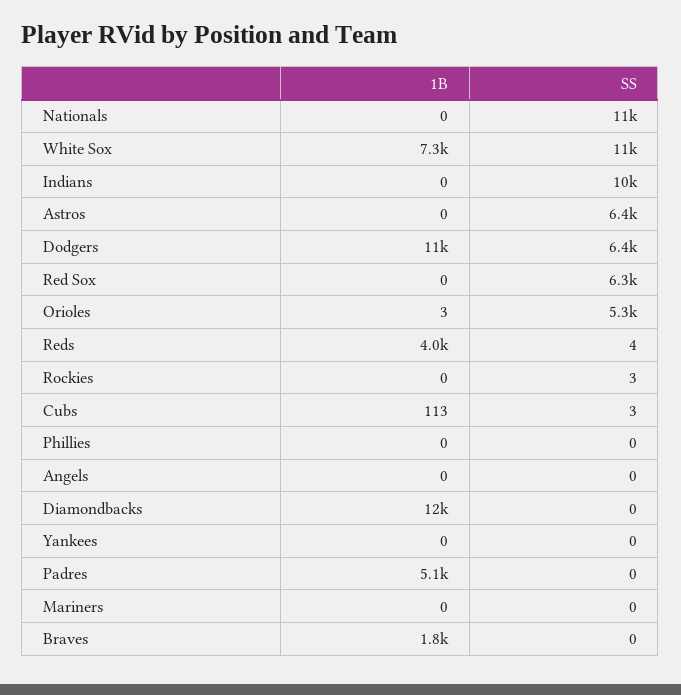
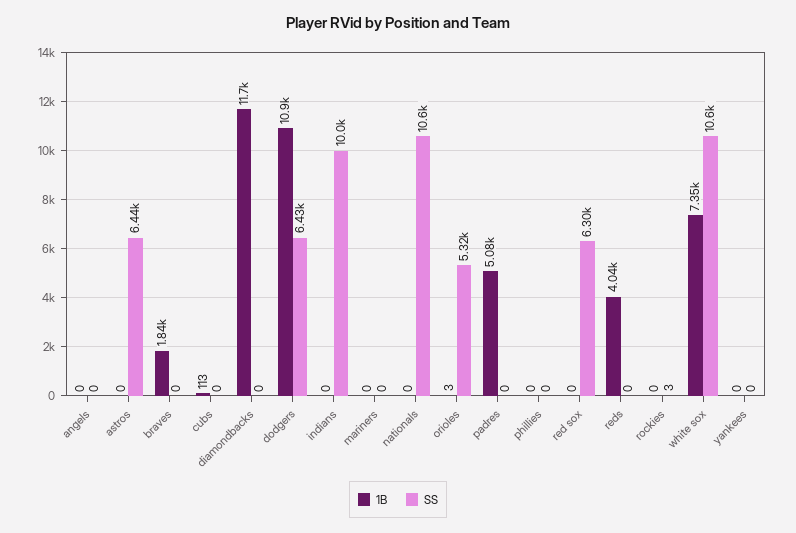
  {
    "1B": {
      "Nationals": 0,
      "White Sox": 7350,
      "Indians": 0,
      "Astros": 0,
      "Dodgers": 10900,
      "Red Sox": 0,
      "Orioles": 3,
      "Reds": 4040,
      "Rockies": 0,
      "Cubs": 113,
      "Phillies": 0,
      "Angels": 0,
      "Diamondbacks": 11700,
      "Yankees": 0,
      "Padres": 5080,
      "Mariners": 0,
      "Braves": 1840
    },
    "SS": {
      "Nationals": 10600,
      "White Sox": 10600,
      "Indians": 10000,
      "Astros": 6440,
      "Dodgers": 6430,
      "Red Sox": 6300,
      "Orioles": 5320,
-     "Reds": 4,
+     "Reds": 0,
      "Rockies": 3,
-     "Cubs": 3,
+     "Cubs": 0,
      "Phillies": 0,
      "Angels": 0,
      "Diamondbacks": 0,
      "Yankees": 0,
      "Padres": 0,
      "Mariners": 0,
      "Braves": 0
    }
  }

